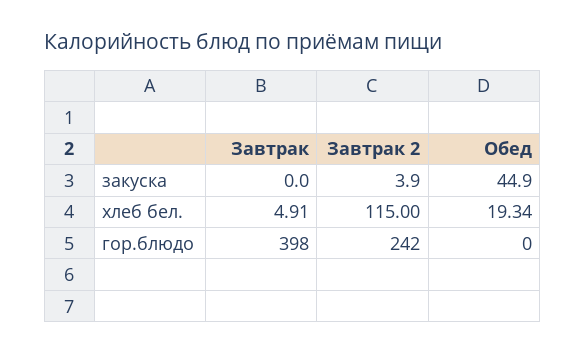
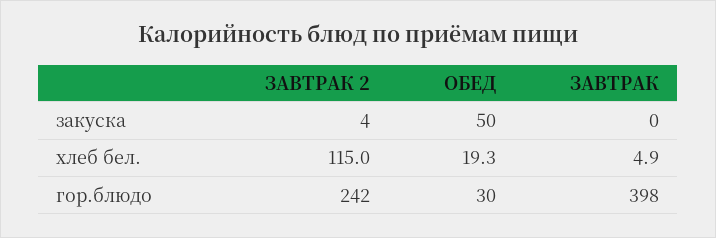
  {
    "Завтрак": {
      "закуска": 0,
      "хлеб бел.": 4.91,
      "гор.блюдо": 398
    },
    "Завтрак 2": {
      "закуска": 3.9,
      "хлеб бел.": 115,
      "гор.блюдо": 242
    },
    "Обед": {
-     "закуска": 44.9,
+     "закуска": 50,
      "хлеб бел.": 19.34,
-     "гор.блюдо": 0
+     "гор.блюдо": 30
    }
  }

